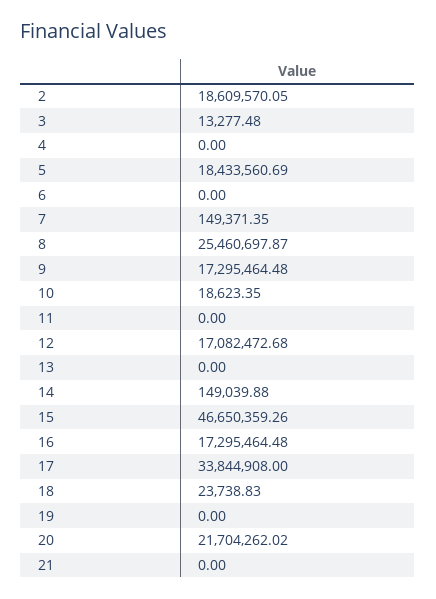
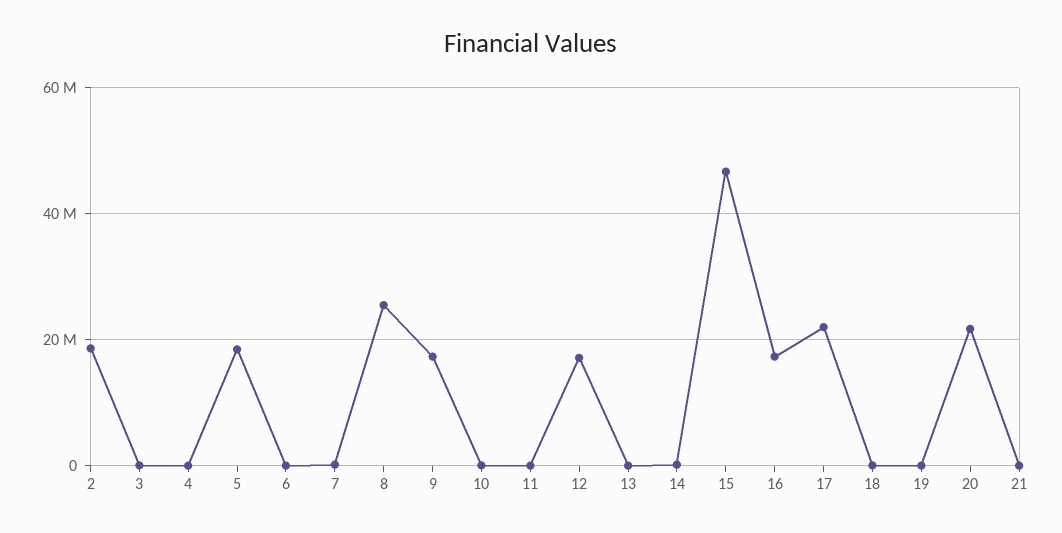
  {
    "2": 18609570.05,
    "3": 13277.48,
    "4": 0,
    "5": 18433560.69,
    "6": 0,
    "7": 149371.35,
    "8": 25460697.87,
    "9": 17295464.48,
    "10": 18623.35,
    "11": 0,
    "12": 17082472.68,
    "13": 0,
    "14": 149039.88,
    "15": 46650359.26,
    "16": 17295464.48,
-   "17": 33844908,
+   "17": 22000000,
    "18": 23738.83,
    "19": 0,
    "20": 21704262.02,
    "21": 0
  }

